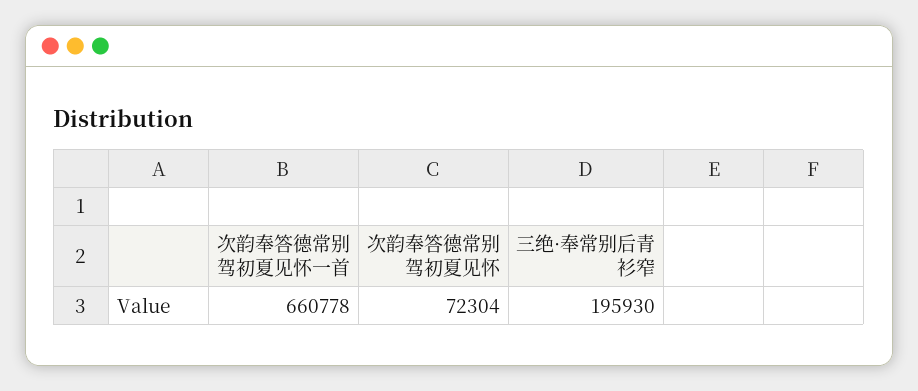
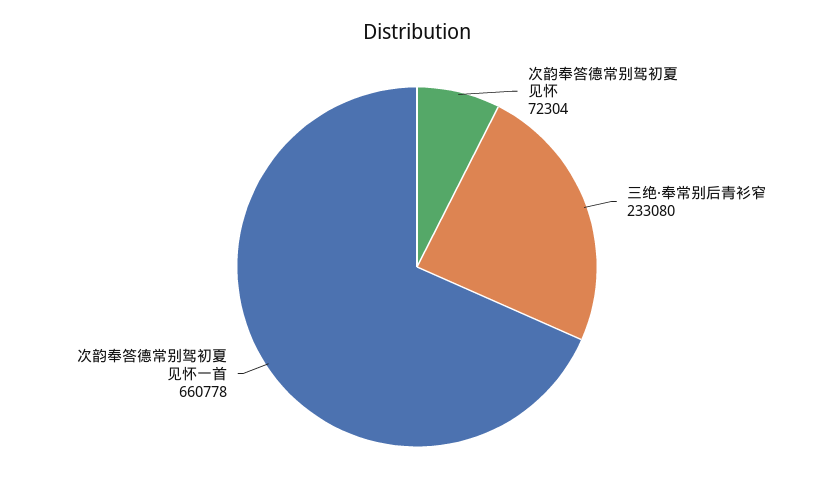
  {
    "次韵奉答德常别驾初夏见怀一首": 660778,
    "次韵奉答德常别驾初夏见怀": 72304,
-   "三绝·奉常别后青衫窄": 195930
+   "三绝·奉常别后青衫窄": 233080
  }

